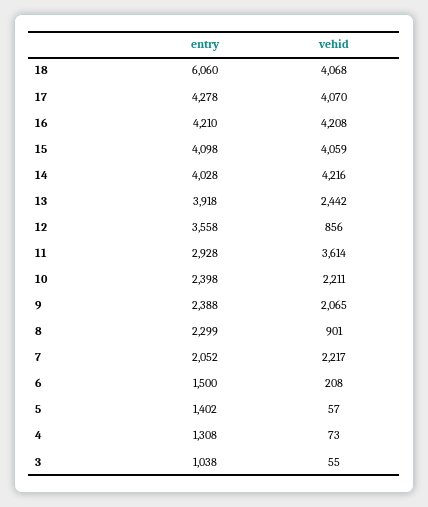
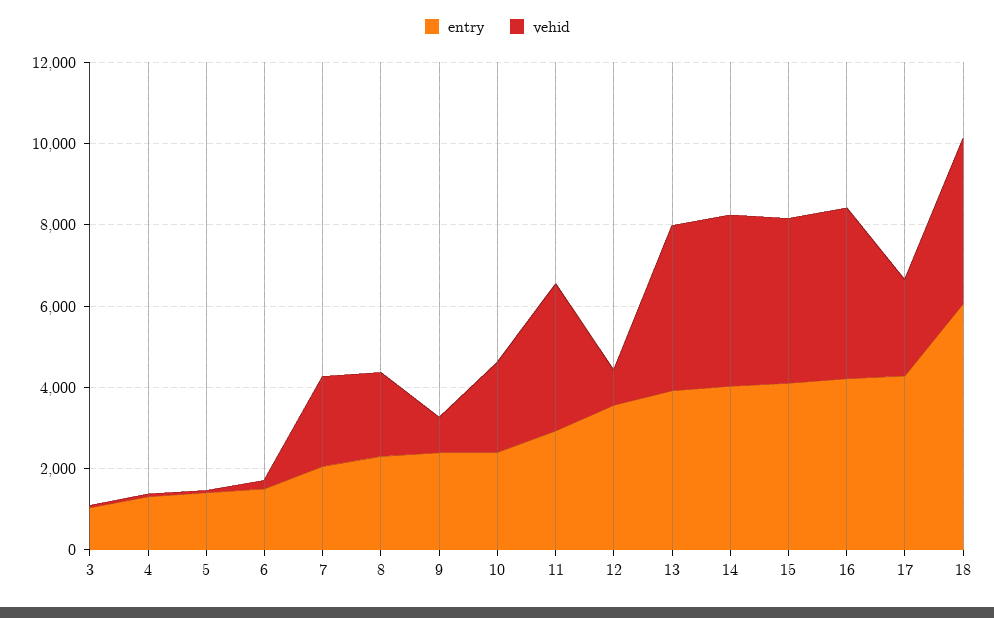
  {
    "entry": {
      "18": 6060,
      "17": 4278,
      "16": 4210,
      "15": 4098,
      "14": 4028,
      "13": 3918,
      "12": 3558,
      "11": 2928,
      "10": 2398,
      "9": 2388,
      "8": 2299,
      "7": 2052,
      "6": 1500,
      "5": 1402,
      "4": 1308,
      "3": 1038
    },
    "vehid": {
      "18": 4068,
-     "17": 4070,
+     "17": 2500,
      "16": 4208,
      "15": 4059,
      "14": 4216,
-     "13": 2442,
+     "13": 4000,
      "12": 856,
      "11": 3614,
      "10": 2211,
-     "9": 2065,
+     "9": 1000,
-     "8": 901,
+     "8": 2000,
      "7": 2217,
      "6": 208,
      "5": 57,
      "4": 73,
      "3": 55
    }
  }

